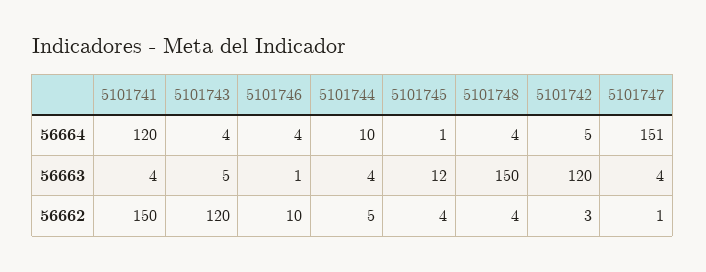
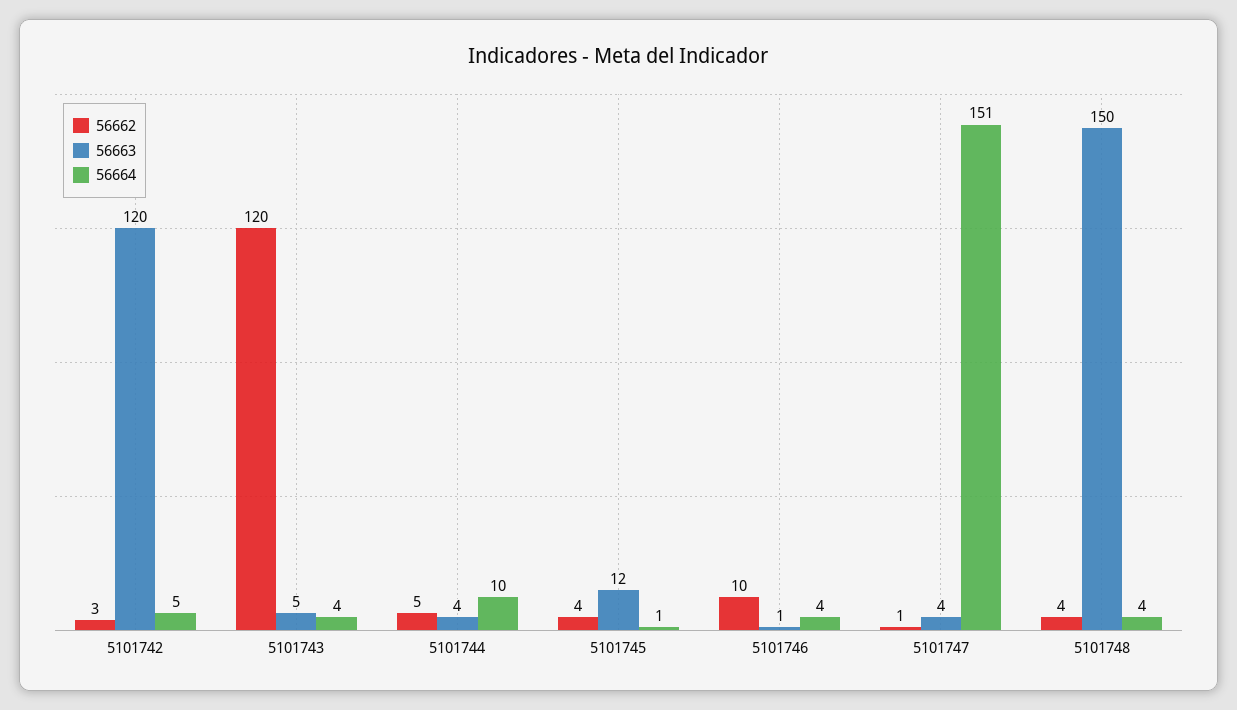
  {
    "56664": {
-     "5101741": 120,
      "5101743": 4,
      "5101746": 4,
      "5101744": 10,
      "5101745": 1,
      "5101748": 4,
      "5101742": 5,
      "5101747": 151
    },
    "56663": {
-     "5101741": 4,
      "5101743": 5,
      "5101746": 1,
      "5101744": 4,
      "5101745": 12,
      "5101748": 150,
      "5101742": 120,
      "5101747": 4
    },
    "56662": {
-     "5101741": 150,
      "5101743": 120,
      "5101746": 10,
      "5101744": 5,
      "5101745": 4,
      "5101748": 4,
      "5101742": 3,
      "5101747": 1
    }
  }

